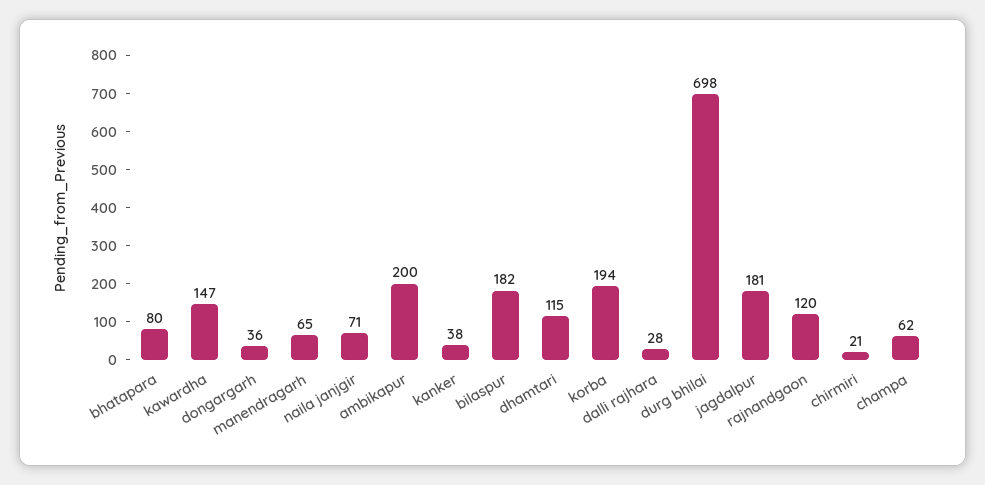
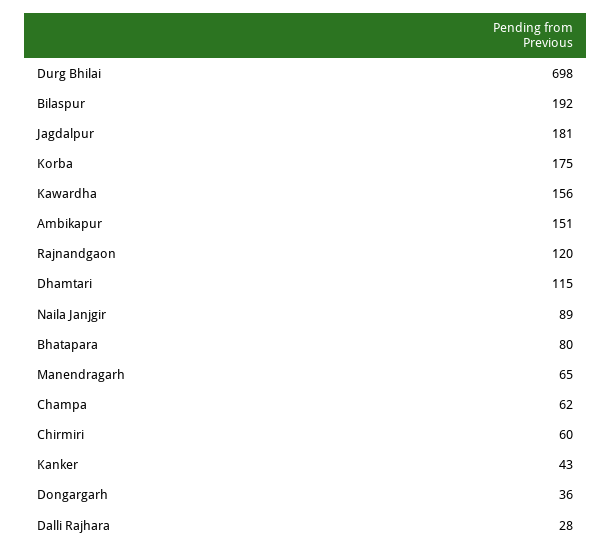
  {
    "bhatapara": 80,
-   "kawardha": 147,
+   "kawardha": 156,
    "dongargarh": 36,
    "manendragarh": 65,
-   "naila janjgir": 71,
+   "naila janjgir": 89,
-   "ambikapur": 200,
+   "ambikapur": 151,
-   "kanker": 38,
+   "kanker": 43,
-   "bilaspur": 182,
+   "bilaspur": 192,
    "dhamtari": 115,
-   "korba": 194,
+   "korba": 175,
    "dalli rajhara": 28,
    "durg bhilai": 698,
    "jagdalpur": 181,
    "rajnandgaon": 120,
-   "chirmiri": 21,
+   "chirmiri": 60,
    "champa": 62
  }

